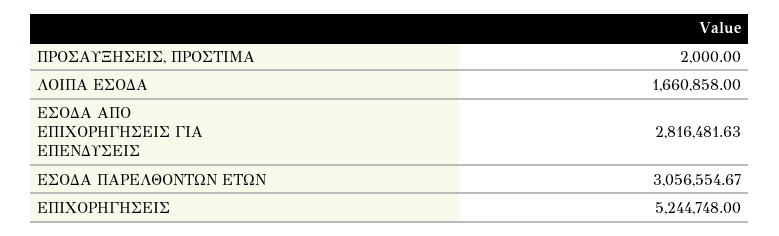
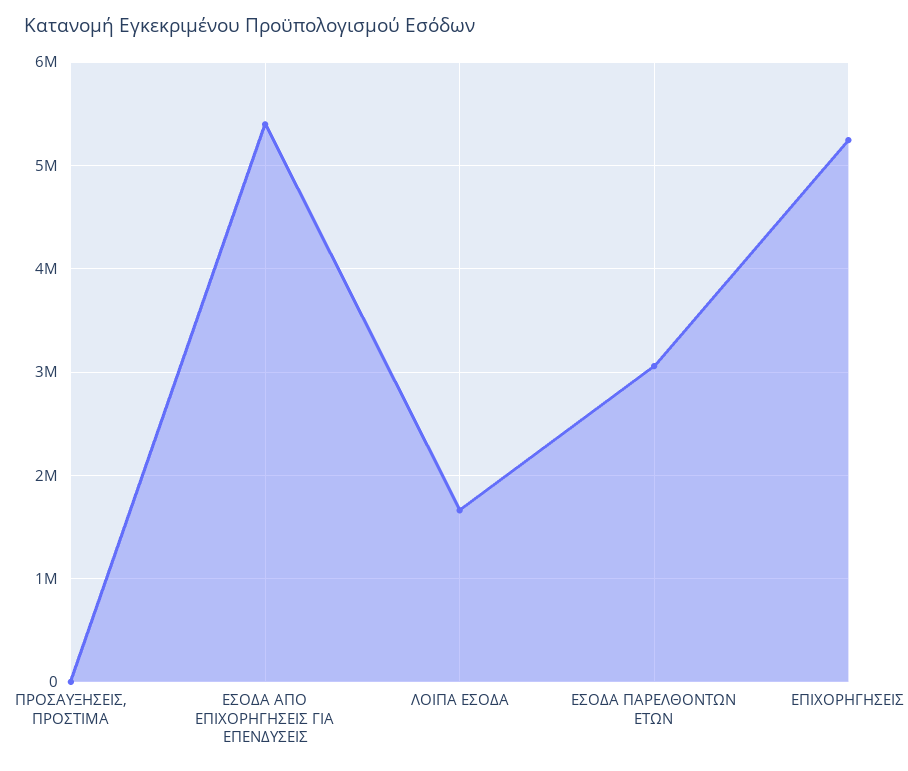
  {
    "ΠΡΟΣΑΥΞΗΣΕΙΣ, ΠΡΟΣΤΙΜΑ": 2000,
    "ΛΟΙΠΑ ΕΣΟΔΑ": 1660858,
-   "ΕΣΟΔΑ ΑΠΟ ΕΠΙΧΟΡΗΓΗΣΕΙΣ ΓΙΑ ΕΠΕΝΔΥΣΕΙΣ": 2816481.63,
+   "ΕΣΟΔΑ ΑΠΟ ΕΠΙΧΟΡΗΓΗΣΕΙΣ ΓΙΑ ΕΠΕΝΔΥΣΕΙΣ": 5400000,
    "ΕΣΟΔΑ ΠΑΡΕΛΘΟΝΤΩΝ ΕΤΩΝ": 3056554.67,
    "ΕΠΙΧΟΡΗΓΗΣΕΙΣ": 5244748
  }

